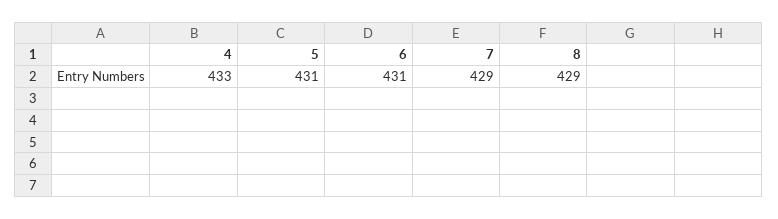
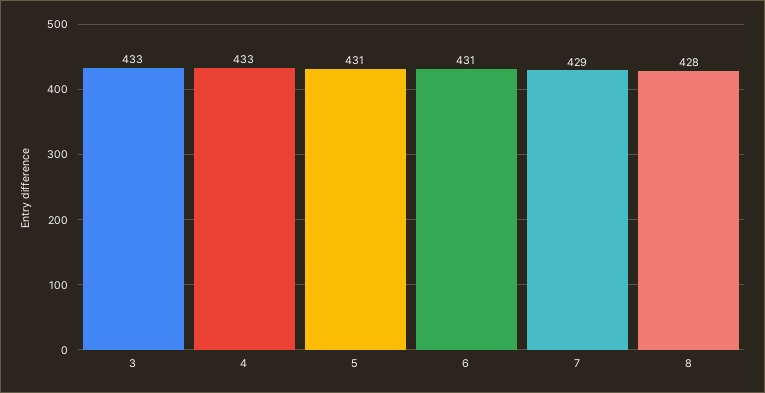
  {
    "4": 433,
    "5": 431,
    "6": 431,
    "7": 429,
-   "8": 429
+   "8": 428,
+   "3": 433
  }

